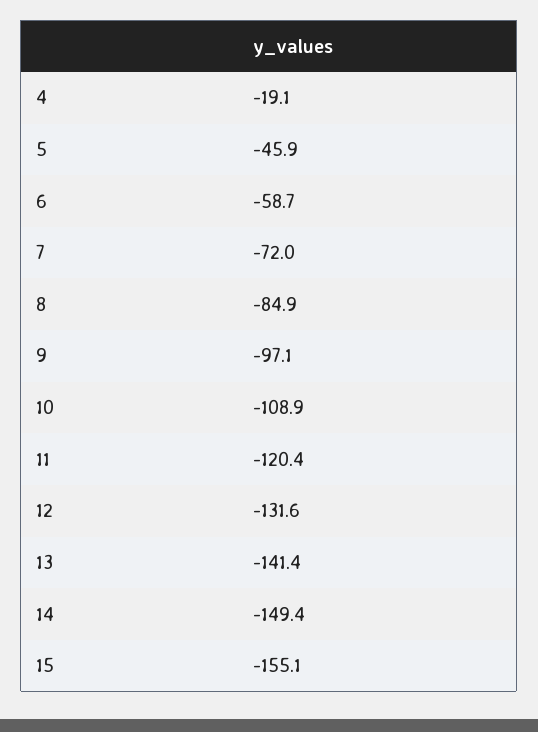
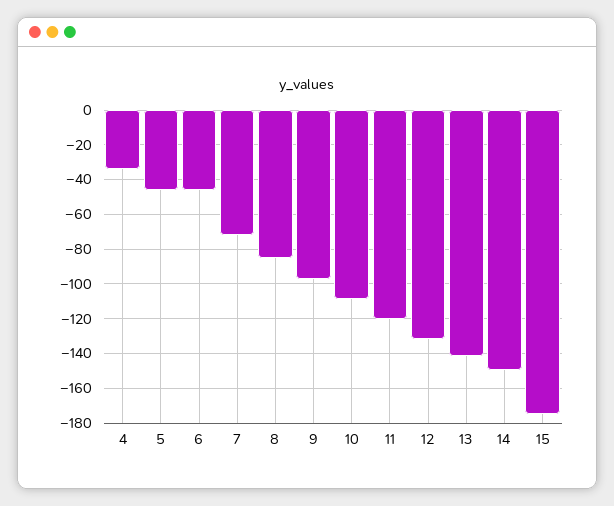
  {
-   "4": -19.1,
+   "4": -35,
    "5": -45.9,
-   "6": -58.7,
+   "6": -45,
    "7": -72,
    "8": -84.9,
    "9": -97.1,
    "10": -108.9,
    "11": -120.4,
    "12": -131.6,
    "13": -141.4,
    "14": -149.4,
-   "15": -155.1
+   "15": -175
  }

